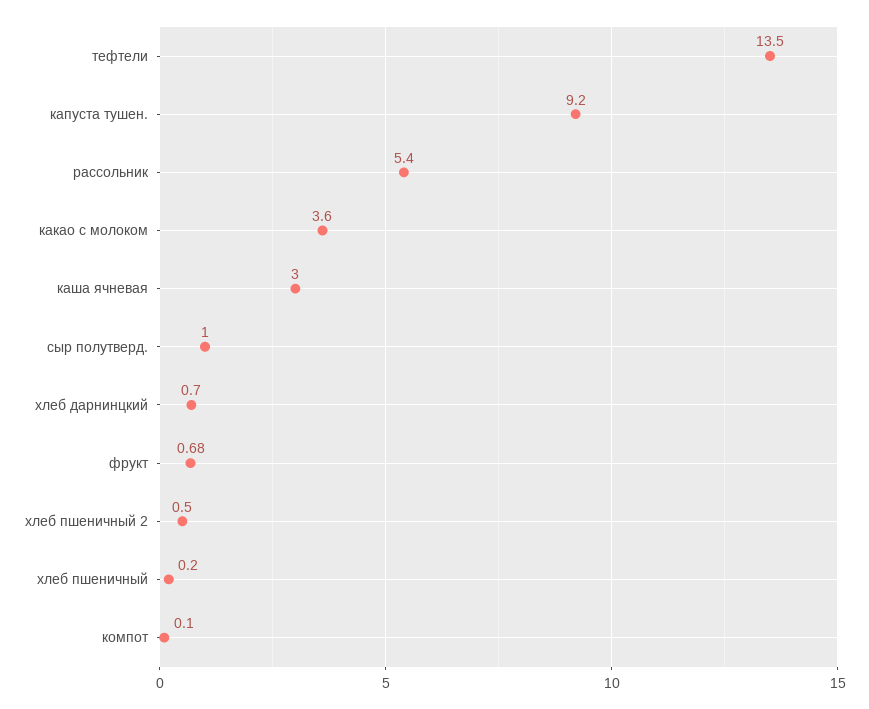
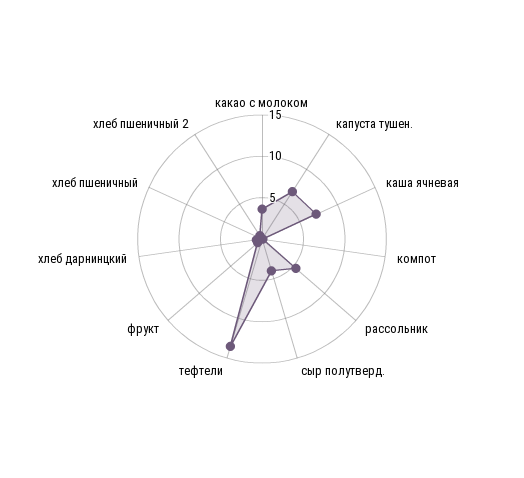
  {
    "тефтели": 13.5,
-   "капуста тушен.": 9.2,
+   "капуста тушен.": 7,
    "рассольник": 5.4,
    "какао с молоком": 3.6,
-   "каша ячневая": 3,
+   "каша ячневая": 7,
-   "сыр полутверд.": 1,
+   "сыр полутверд.": 4,
    "хлеб дарнинцкий": 0.7,
    "фрукт": 0.68,
    "хлеб пшеничный 2": 0.5,
    "хлеб пшеничный": 0.2,
    "компот": 0.1
  }

